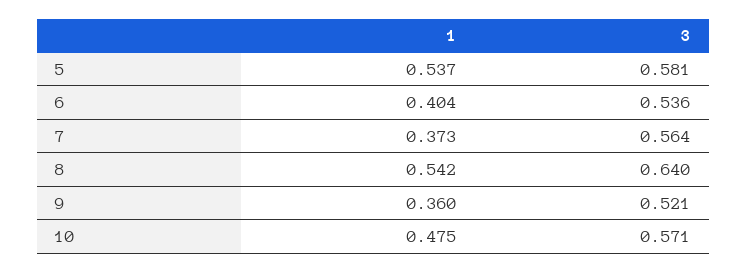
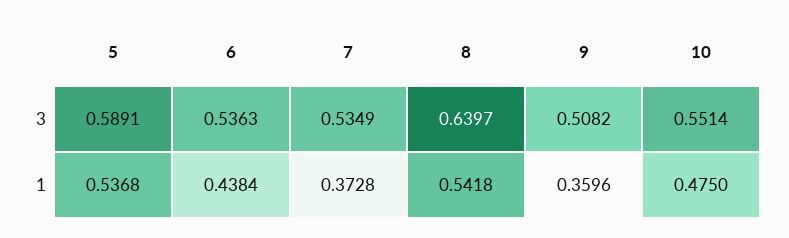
  {
    "1": {
      "5": 0.5368,
-     "6": 0.404,
+     "6": 0.4384,
      "7": 0.3728,
      "8": 0.5418,
      "9": 0.3596,
      "10": 0.475
    },
    "3": {
-     "5": 0.581,
+     "5": 0.5891,
      "6": 0.5363,
-     "7": 0.564,
+     "7": 0.5349,
      "8": 0.6397,
-     "9": 0.521,
+     "9": 0.5082,
-     "10": 0.571
+     "10": 0.5514
    }
  }

